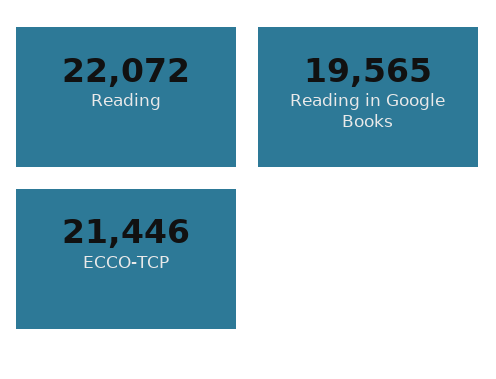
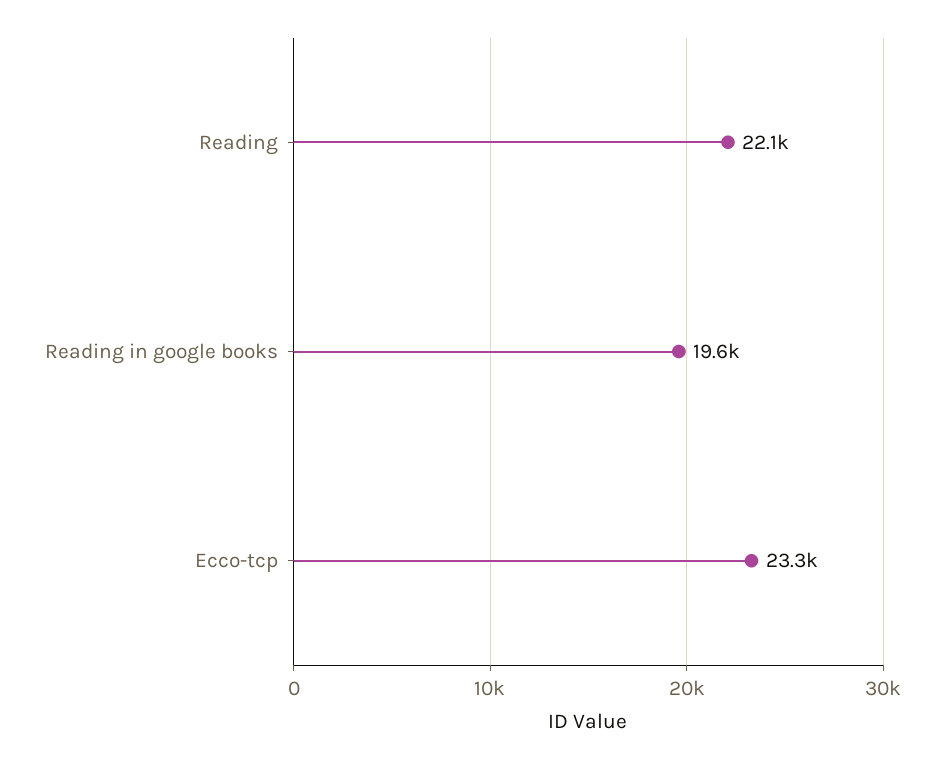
  {
    "Reading": 22072,
    "Reading in Google Books": 19565,
-   "ECCO-TCP": 21446
+   "ECCO-TCP": 23300
  }

